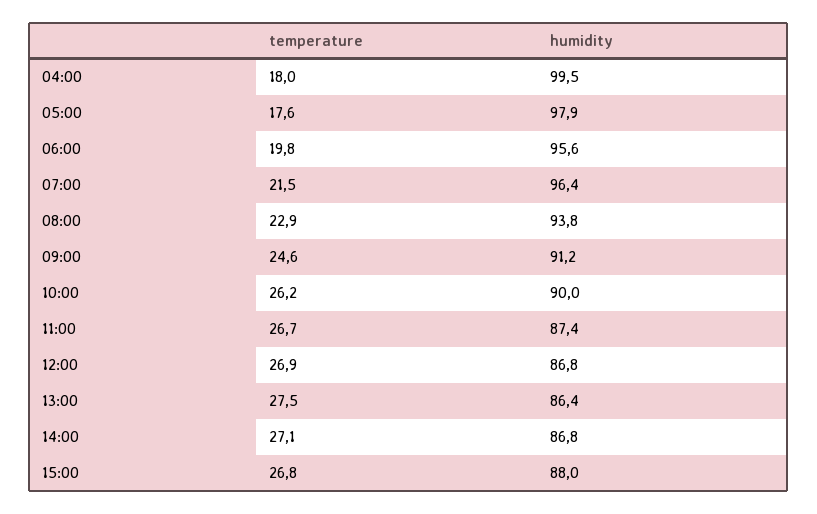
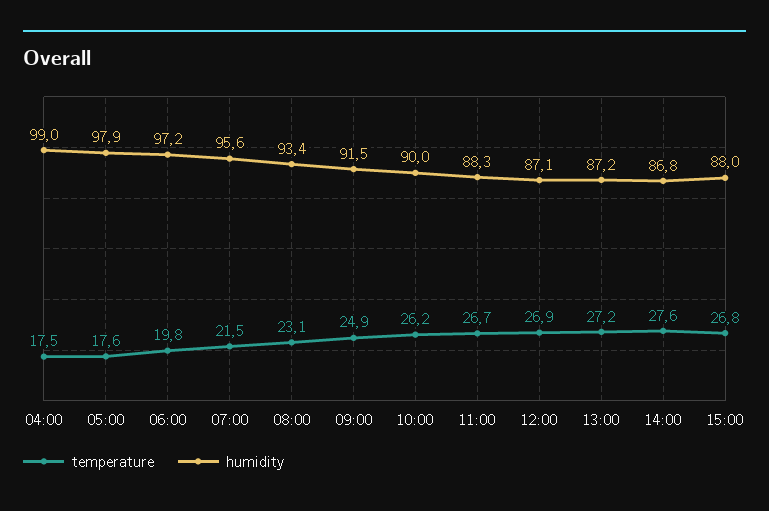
  {
    "temperature": {
-     "04:00": 18,
+     "04:00": 17.5,
      "05:00": 17.6,
      "06:00": 19.8,
      "07:00": 21.5,
-     "08:00": 22.9,
+     "08:00": 23.1,
-     "09:00": 24.6,
+     "09:00": 24.9,
      "10:00": 26.2,
      "11:00": 26.7,
      "12:00": 26.9,
-     "13:00": 27.5,
+     "13:00": 27.2,
-     "14:00": 27.1,
+     "14:00": 27.6,
      "15:00": 26.8
    },
    "humidity": {
-     "04:00": 99.5,
+     "04:00": 99,
      "05:00": 97.9,
-     "06:00": 95.6,
+     "06:00": 97.2,
-     "07:00": 96.4,
+     "07:00": 95.6,
-     "08:00": 93.8,
+     "08:00": 93.4,
-     "09:00": 91.2,
+     "09:00": 91.5,
      "10:00": 90,
-     "11:00": 87.4,
+     "11:00": 88.3,
-     "12:00": 86.8,
+     "12:00": 87.1,
-     "13:00": 86.4,
+     "13:00": 87.2,
      "14:00": 86.8,
      "15:00": 88
    }
  }

